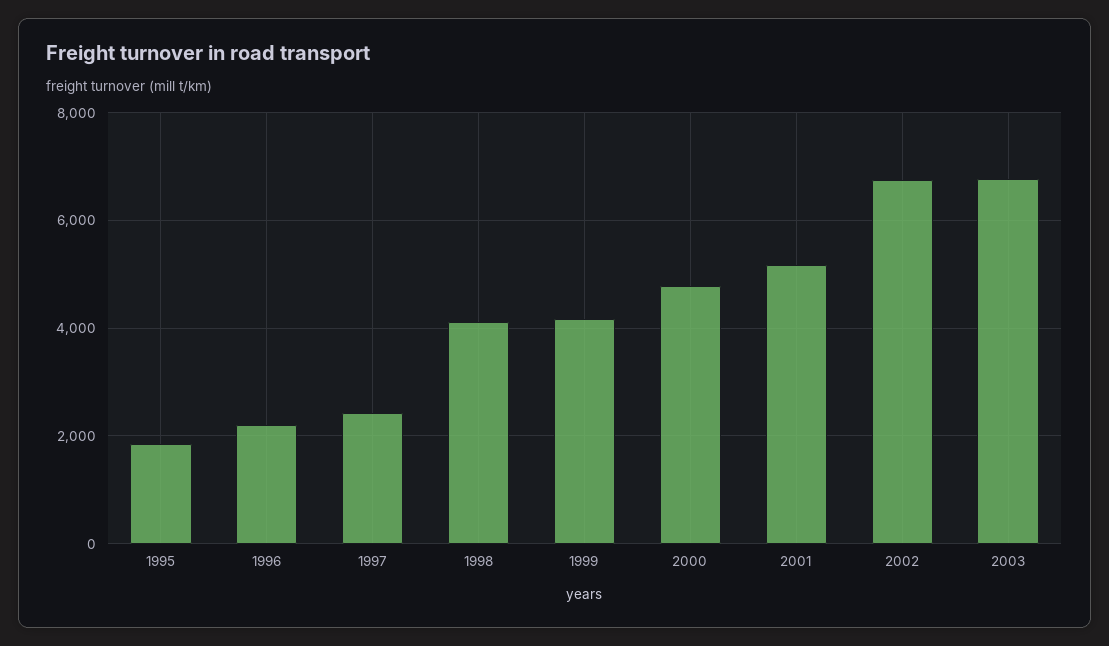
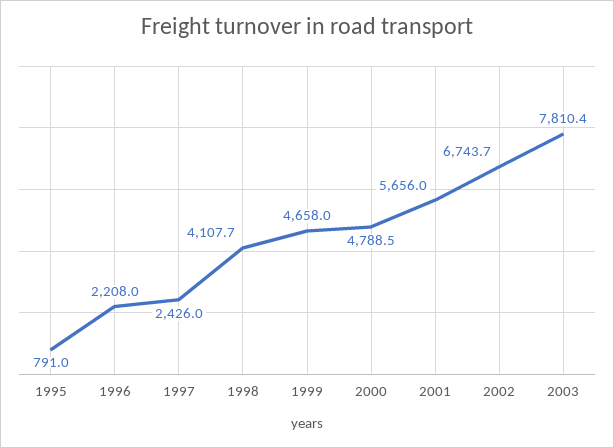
  {
-   "1995": 1800,
+   "1995": 791,
    "1996": 2208,
    "1997": 2426,
    "1998": 4107.7,
-   "1999": 4200,
+   "1999": 4658,
    "2000": 4788.5,
-   "2001": 5200,
+   "2001": 5656,
    "2002": 6743.7,
-   "2003": 6800
+   "2003": 7810.4
  }

